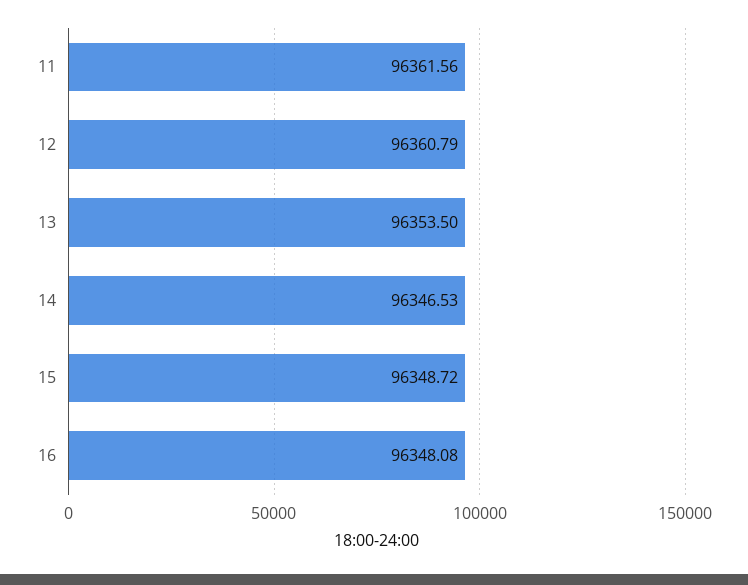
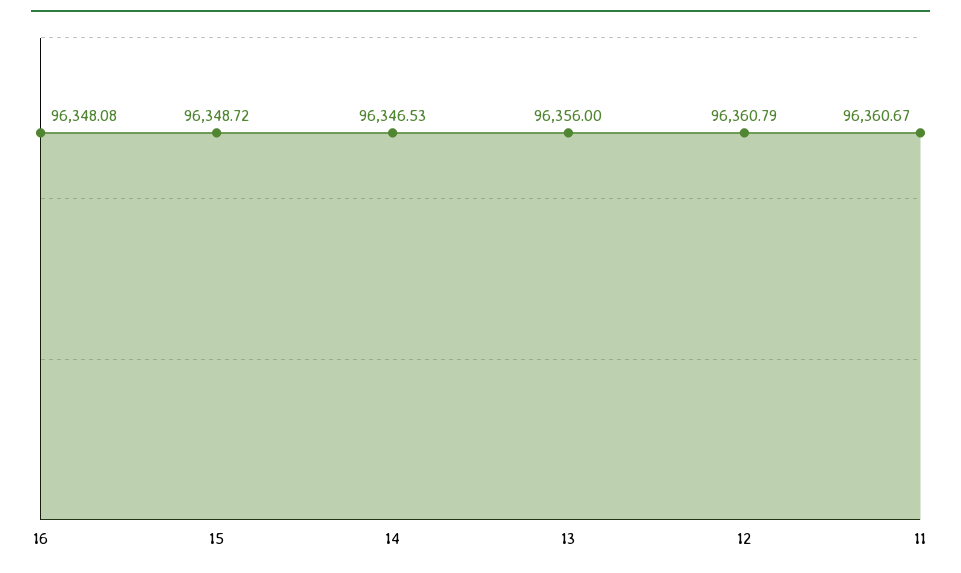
  {
-   "11": 96361.56,
+   "11": 96360.67,
    "12": 96360.79,
-   "13": 96353.5,
+   "13": 96356,
    "14": 96346.53,
    "15": 96348.72,
    "16": 96348.08
  }

